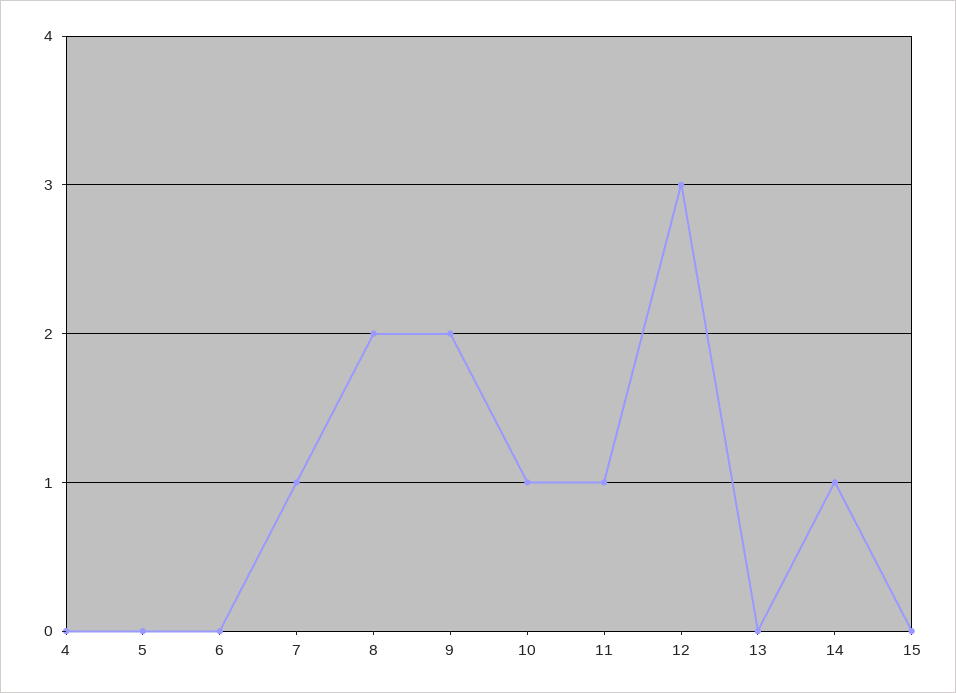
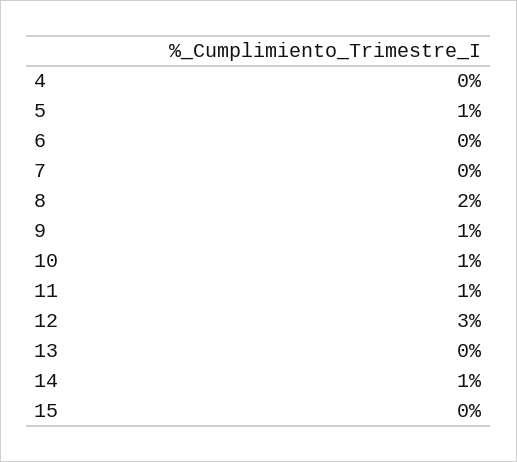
  {
    "4": 0,
-   "5": 0,
+   "5": 1,
    "6": 0,
-   "7": 1,
+   "7": 0,
    "8": 2,
-   "9": 2,
+   "9": 1,
    "10": 1,
    "11": 1,
    "12": 3,
    "13": 0,
    "14": 1,
    "15": 0
  }

